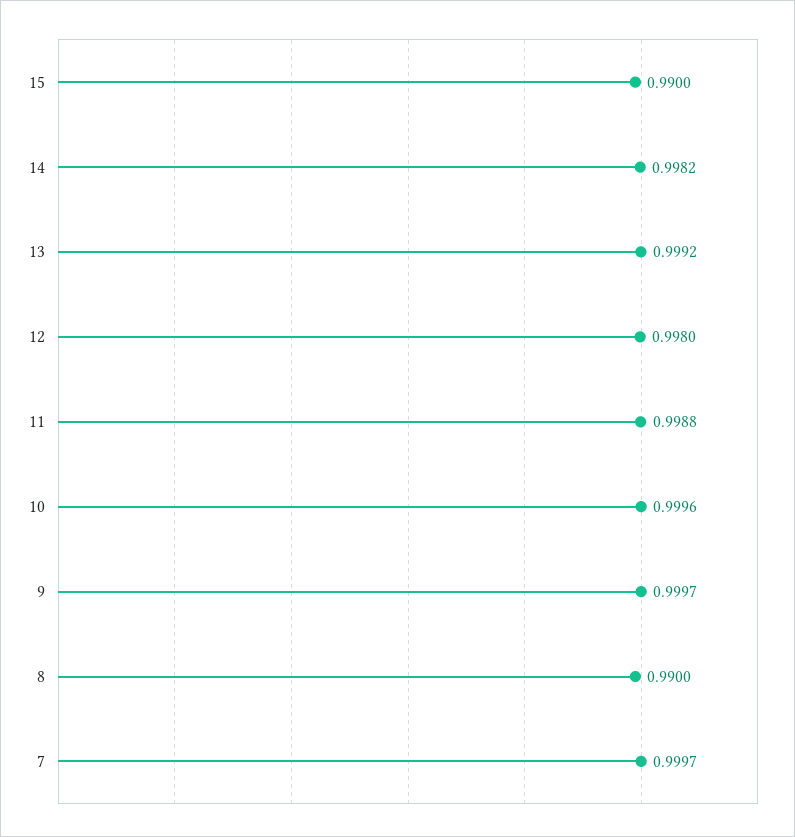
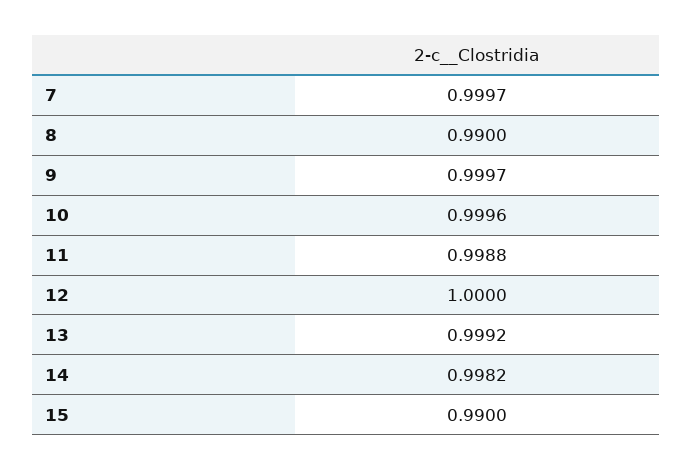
  {
    "15": 0.99,
    "14": 0.9982,
    "13": 0.9992,
-   "12": 0.998,
+   "12": 1,
    "11": 0.9988,
    "10": 0.9996,
    "9": 0.9997,
    "8": 0.99,
    "7": 0.9997
  }

